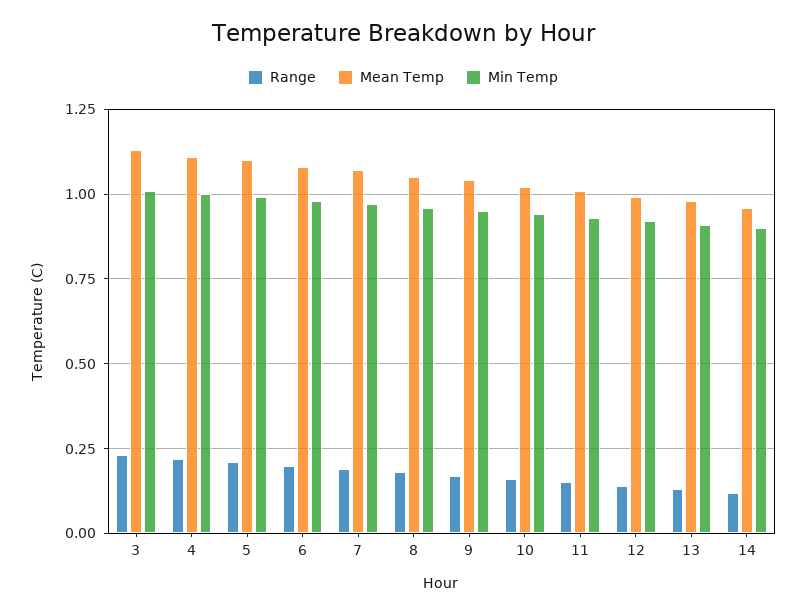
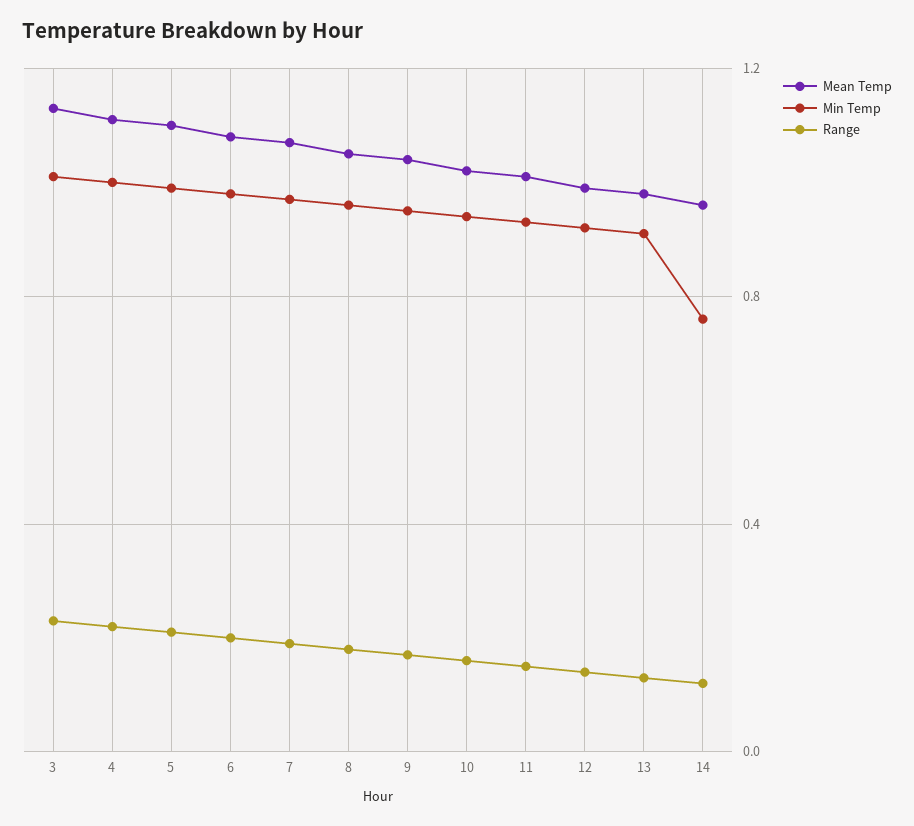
  {
    "Range": {
      "3": 0.25,
      "4": 0.2,
      "5": 0.2,
      "6": 0.2,
      "7": 0.2,
      "8": 0.2,
      "9": 0.15,
      "10": 0.15,
      "11": 0.15,
      "12": 0.15,
      "13": 0.15,
      "14": 0.1
    },
    "Mean Temp": {
      "3": 1.15,
      "4": 1.1,
      "5": 1.1,
      "6": 1.1,
      "7": 1.05,
      "8": 1.05,
      "9": 1.05,
      "10": 1,
      "11": 1,
      "12": 1,
      "13": 1,
      "14": 0.95
    },
    "Min Temp": {
      "3": 1,
      "4": 1,
      "5": 1,
      "6": 1,
      "7": 0.95,
      "8": 0.95,
      "9": 0.95,
      "10": 0.95,
      "11": 0.95,
      "12": 0.9,
      "13": 0.9,
-     "14": 0.9
+     "14": 0.75
    }
  }

